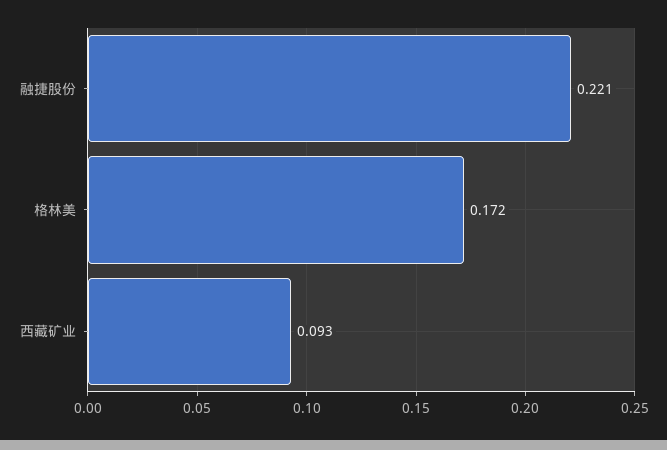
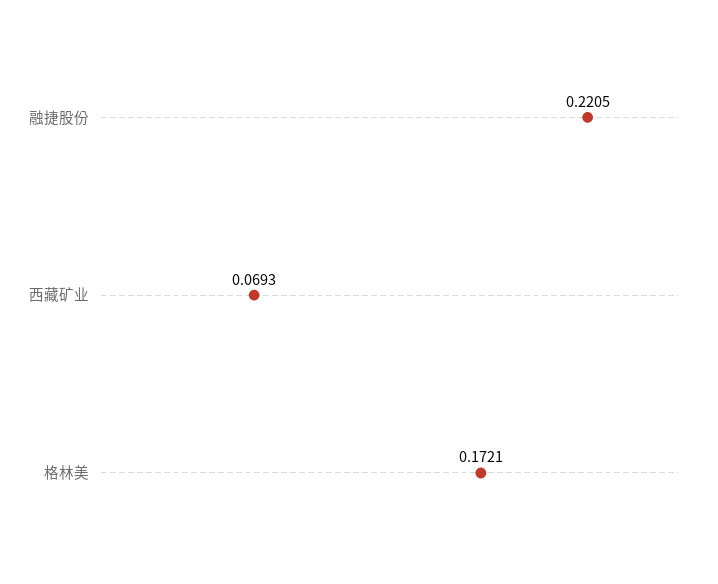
  {
    "融捷股份": 0.2205,
    "格林美": 0.1721,
-   "西藏矿业": 0.093
+   "西藏矿业": 0.0693
  }

